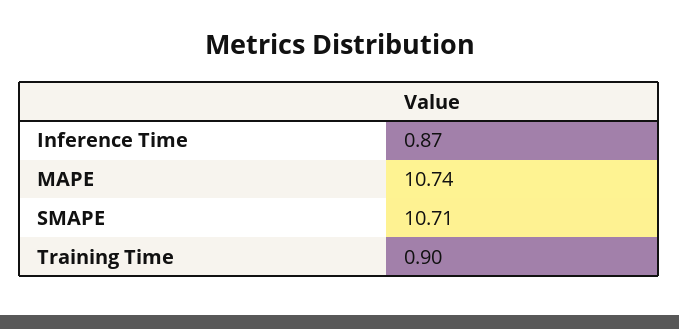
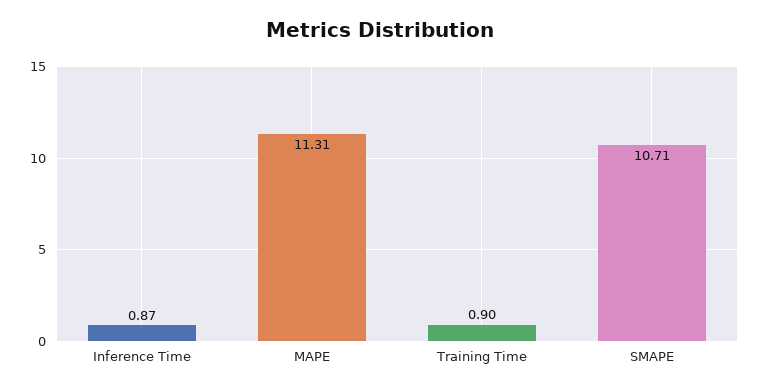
  {
    "Inference Time": 0.87,
-   "MAPE": 10.74,
+   "MAPE": 11.31,
    "SMAPE": 10.71,
    "Training Time": 0.9
  }

